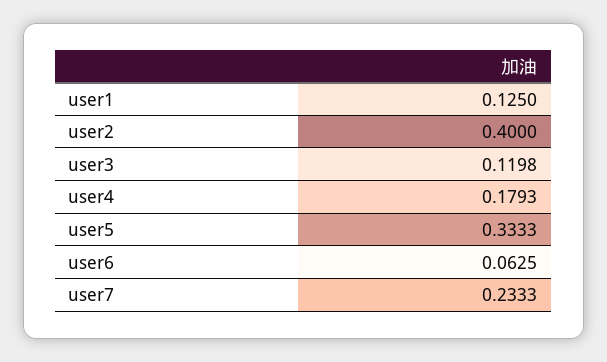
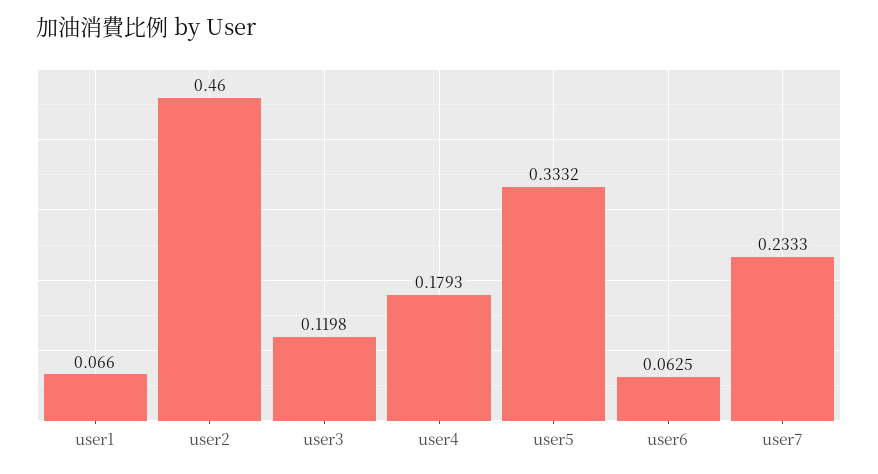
  {
-   "user1": 0.125,
+   "user1": 0.066,
-   "user2": 0.4,
+   "user2": 0.46,
    "user3": 0.1198,
    "user4": 0.1793,
-   "user5": 0.3333,
+   "user5": 0.3332,
    "user6": 0.0625,
    "user7": 0.2333
  }

